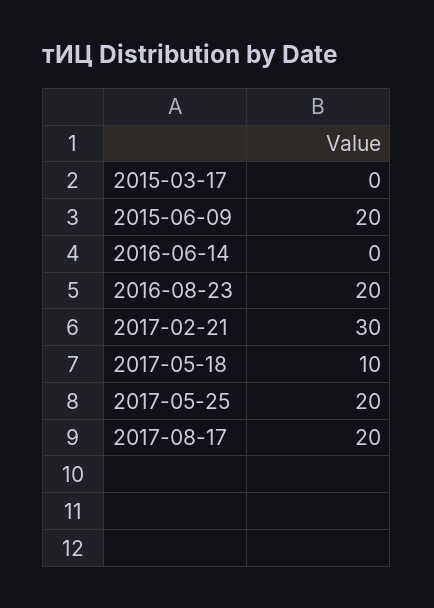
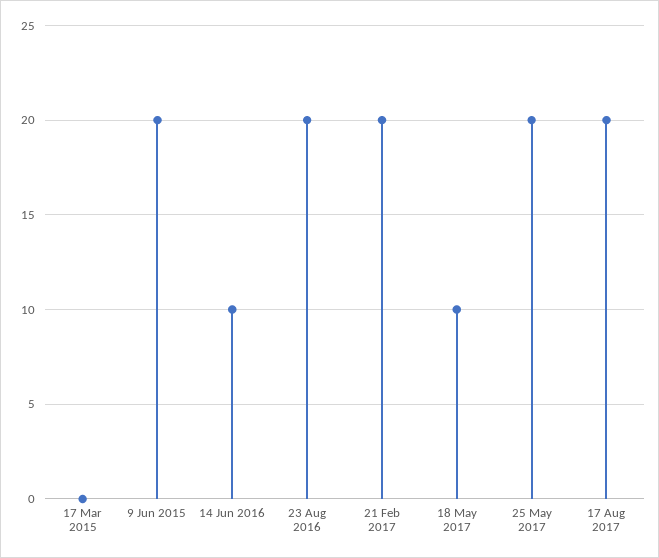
  {
    "2015-03-17": 0,
    "2015-06-09": 20,
-   "2016-06-14": 0,
+   "2016-06-14": 10,
    "2016-08-23": 20,
-   "2017-02-21": 30,
+   "2017-02-21": 20,
    "2017-05-18": 10,
    "2017-05-25": 20,
    "2017-08-17": 20
  }

